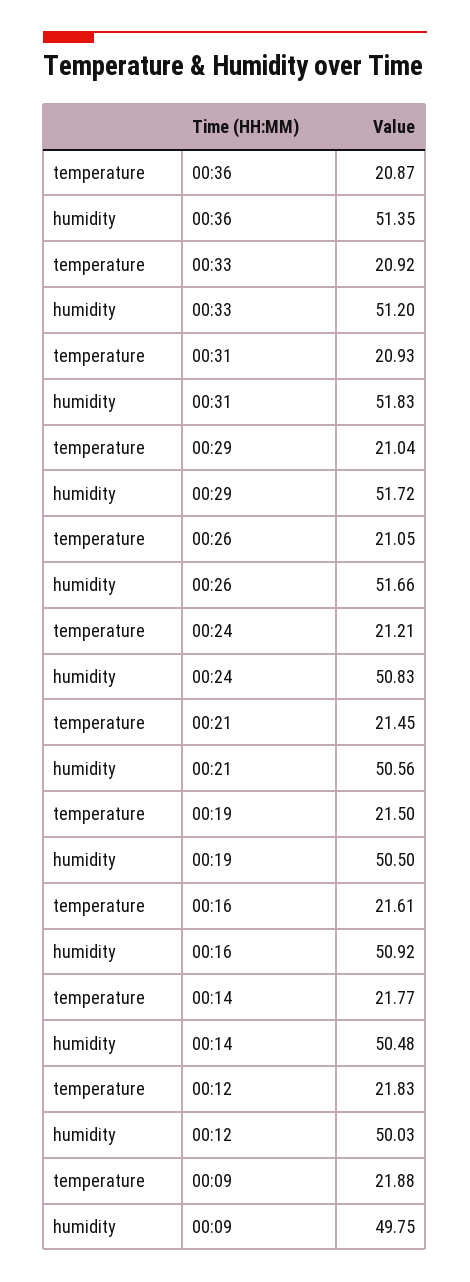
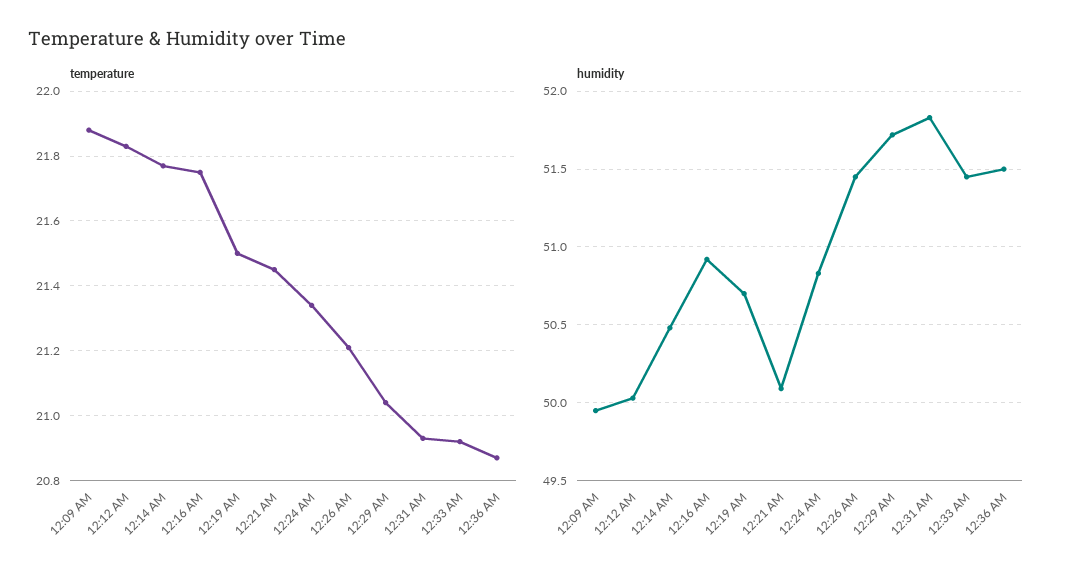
  {
    "temperature": {
      "00:36": 20.87,
      "00:33": 20.92,
      "00:31": 20.93,
      "00:29": 21.04,
-     "00:26": 21.05,
+     "00:26": 21.2,
-     "00:24": 21.21,
+     "00:24": 21.35,
      "00:21": 21.45,
      "00:19": 21.5,
-     "00:16": 21.61,
+     "00:16": 21.75,
      "00:14": 21.77,
      "00:12": 21.83,
      "00:09": 21.88
    },
    "humidity": {
-     "00:36": 51.35,
+     "00:36": 51.5,
-     "00:33": 51.2,
+     "00:33": 51.45,
      "00:31": 51.83,
      "00:29": 51.72,
-     "00:26": 51.66,
+     "00:26": 51.45,
      "00:24": 50.83,
-     "00:21": 50.56,
+     "00:21": 50.1,
-     "00:19": 50.5,
+     "00:19": 50.7,
      "00:16": 50.92,
      "00:14": 50.48,
      "00:12": 50.03,
-     "00:09": 49.75
+     "00:09": 49.95
    }
  }

